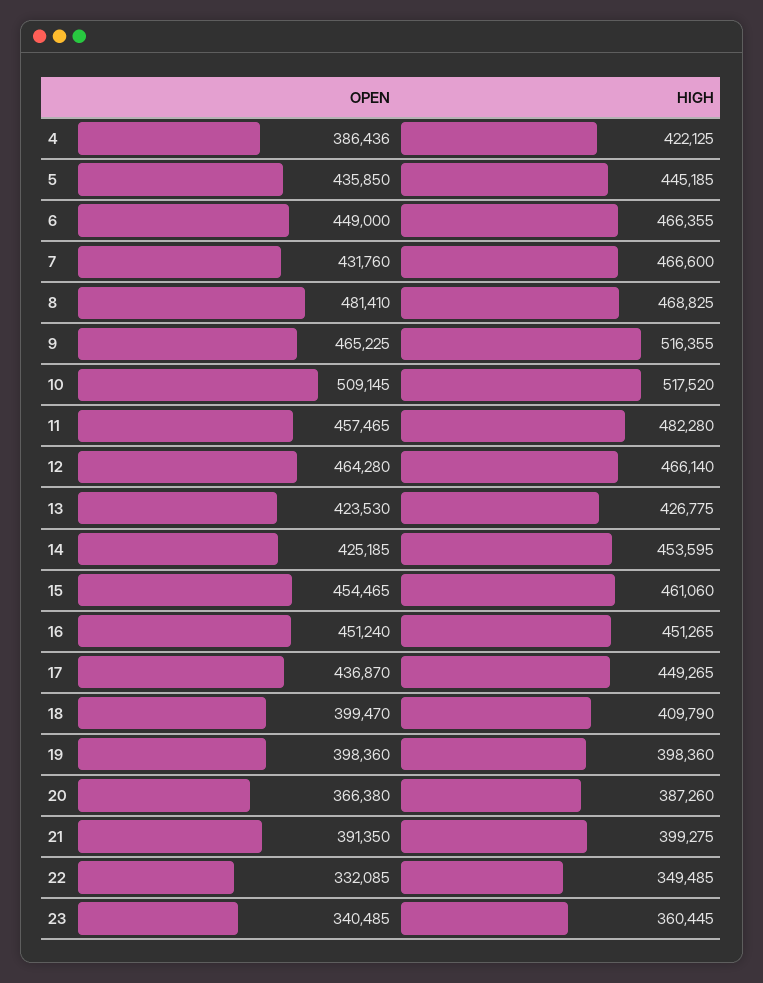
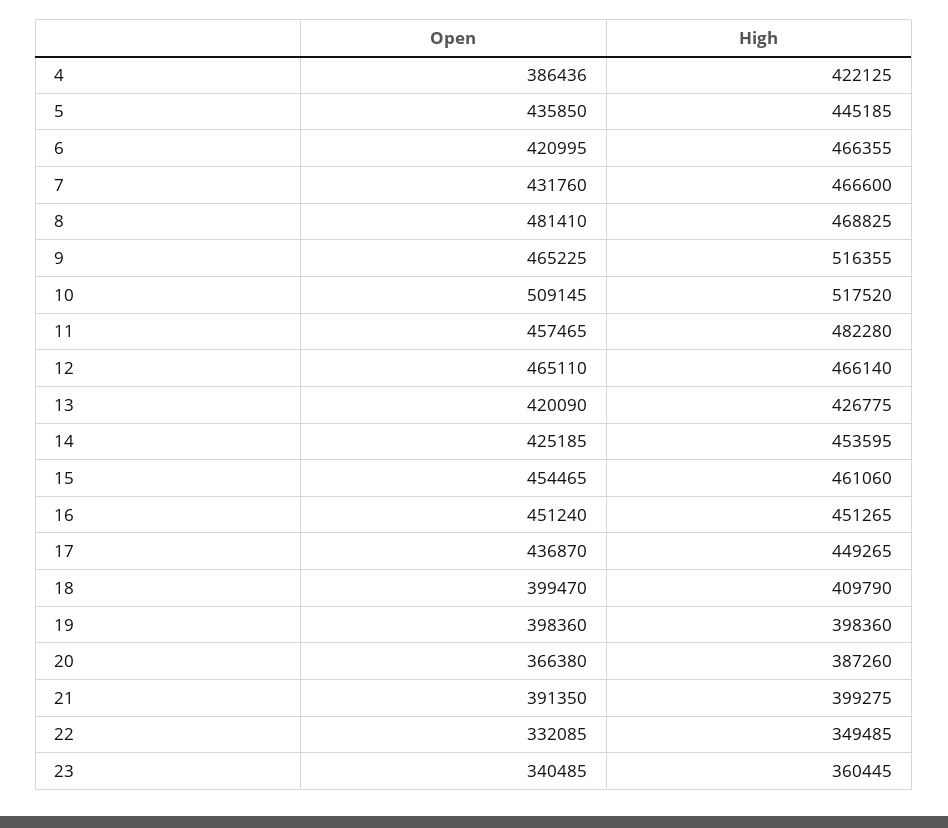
  {
    "OPEN": {
      "4": 386436,
      "5": 435850,
-     "6": 449000,
+     "6": 420995,
      "7": 431760,
      "8": 481410,
      "9": 465225,
      "10": 509145,
      "11": 457465,
-     "12": 464280,
+     "12": 465110,
-     "13": 423530,
+     "13": 420090,
      "14": 425185,
      "15": 454465,
      "16": 451240,
      "17": 436870,
      "18": 399470,
      "19": 398360,
      "20": 366380,
      "21": 391350,
      "22": 332085,
      "23": 340485
    },
    "HIGH": {
      "4": 422125,
      "5": 445185,
      "6": 466355,
      "7": 466600,
      "8": 468825,
      "9": 516355,
      "10": 517520,
      "11": 482280,
      "12": 466140,
      "13": 426775,
      "14": 453595,
      "15": 461060,
      "16": 451265,
      "17": 449265,
      "18": 409790,
      "19": 398360,
      "20": 387260,
      "21": 399275,
      "22": 349485,
      "23": 360445
    }
  }

